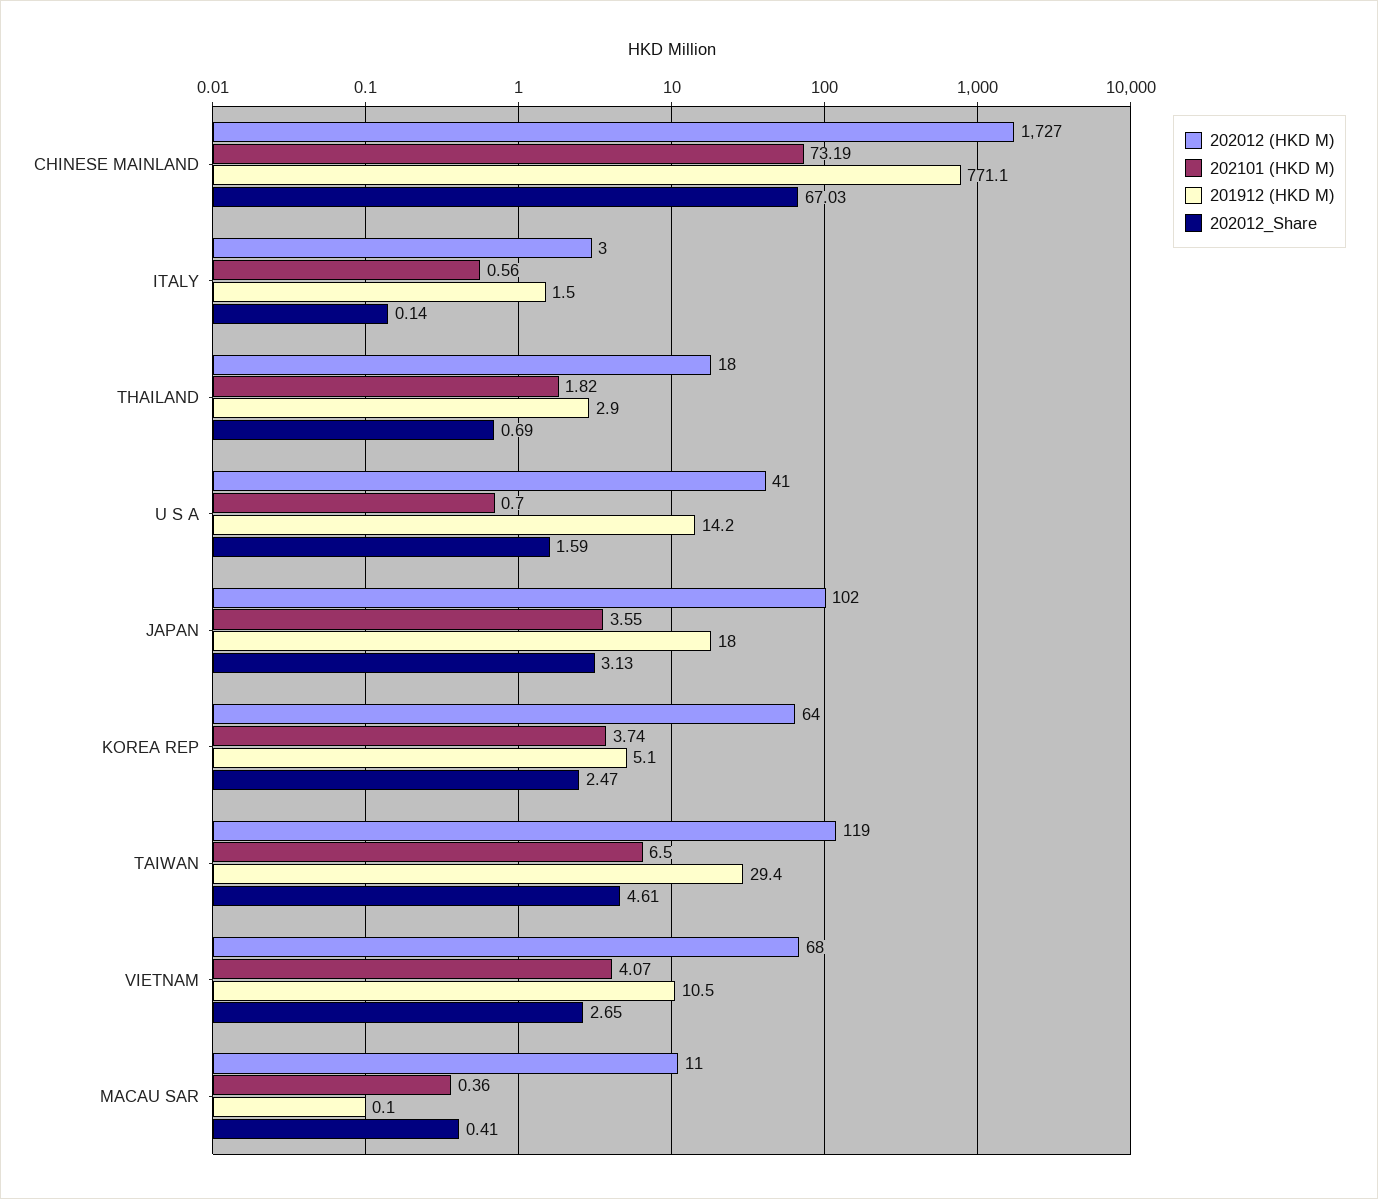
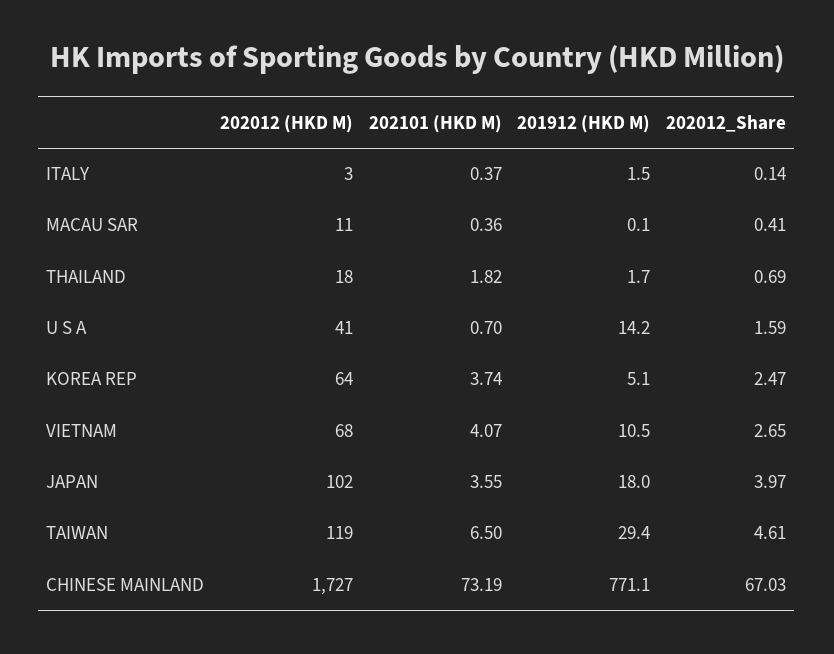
  {
    "202012 (HKD M)": {
      "CHINESE MAINLAND": 1727,
      "ITALY": 3,
      "THAILAND": 18,
      "U S A": 41,
      "JAPAN": 102,
      "KOREA REP": 64,
      "TAIWAN": 119,
      "VIETNAM": 68,
      "MACAU SAR": 11
    },
    "202101 (HKD M)": {
      "CHINESE MAINLAND": 73.19,
-     "ITALY": 0.56,
+     "ITALY": 0.37,
      "THAILAND": 1.82,
      "U S A": 0.7,
      "JAPAN": 3.55,
      "KOREA REP": 3.74,
      "TAIWAN": 6.5,
      "VIETNAM": 4.07,
      "MACAU SAR": 0.36
    },
    "201912 (HKD M)": {
      "CHINESE MAINLAND": 771.1,
      "ITALY": 1.5,
-     "THAILAND": 2.9,
+     "THAILAND": 1.7,
      "U S A": 14.2,
      "JAPAN": 18,
      "KOREA REP": 5.1,
      "TAIWAN": 29.4,
      "VIETNAM": 10.5,
      "MACAU SAR": 0.1
    },
    "202012_Share": {
      "CHINESE MAINLAND": 67.03,
      "ITALY": 0.14,
      "THAILAND": 0.69,
      "U S A": 1.59,
-     "JAPAN": 3.13,
+     "JAPAN": 3.97,
      "KOREA REP": 2.47,
      "TAIWAN": 4.61,
      "VIETNAM": 2.65,
      "MACAU SAR": 0.41
    }
  }

